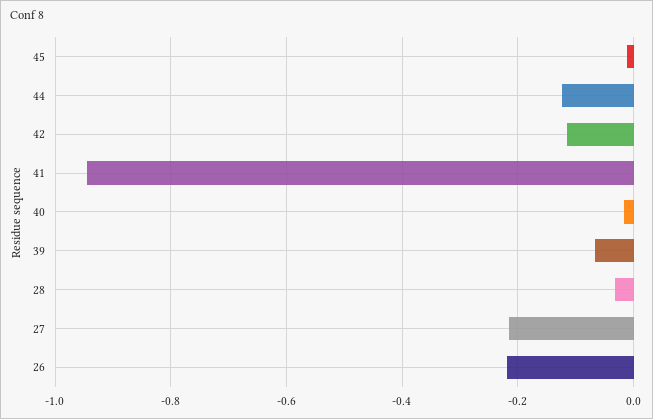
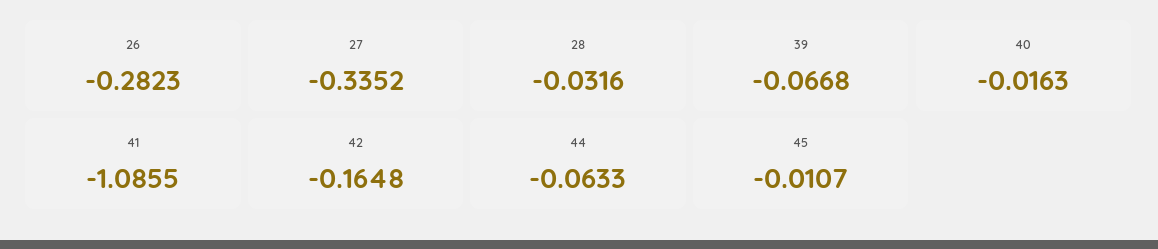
  {
    "45": -0.0107,
-   "44": -0.12,
+   "44": -0.0633,
-   "42": -0.12,
+   "42": -0.1648,
-   "41": -0.94,
+   "41": -1.0855,
    "40": -0.0163,
    "39": -0.0668,
    "28": -0.0316,
-   "27": -0.22,
+   "27": -0.3352,
-   "26": -0.22
+   "26": -0.2823
  }

